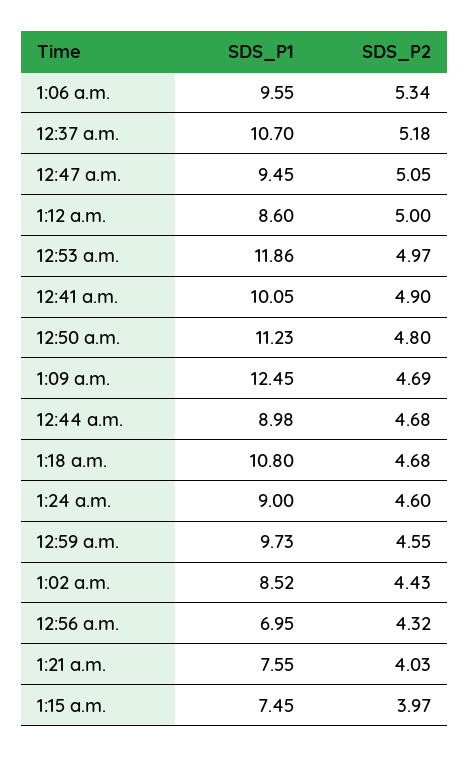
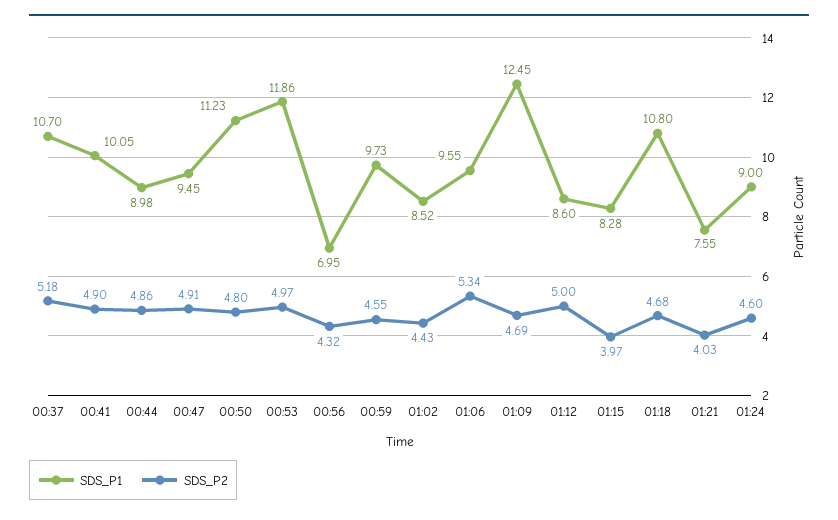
  {
    "SDS_P1": {
      "1:06 a.m.": 9.55,
      "12:37 a.m.": 10.7,
      "12:47 a.m.": 9.45,
      "1:12 a.m.": 8.6,
      "12:53 a.m.": 11.86,
      "12:41 a.m.": 10.05,
      "12:50 a.m.": 11.23,
      "1:09 a.m.": 12.45,
      "12:44 a.m.": 8.98,
      "1:18 a.m.": 10.8,
      "1:24 a.m.": 9,
      "12:59 a.m.": 9.73,
      "1:02 a.m.": 8.52,
      "12:56 a.m.": 6.95,
      "1:21 a.m.": 7.55,
-     "1:15 a.m.": 7.45
+     "1:15 a.m.": 8.28
    },
    "SDS_P2": {
      "1:06 a.m.": 5.34,
      "12:37 a.m.": 5.18,
-     "12:47 a.m.": 5.05,
+     "12:47 a.m.": 4.91,
      "1:12 a.m.": 5,
      "12:53 a.m.": 4.97,
      "12:41 a.m.": 4.9,
      "12:50 a.m.": 4.8,
      "1:09 a.m.": 4.69,
-     "12:44 a.m.": 4.68,
+     "12:44 a.m.": 4.86,
      "1:18 a.m.": 4.68,
      "1:24 a.m.": 4.6,
      "12:59 a.m.": 4.55,
      "1:02 a.m.": 4.43,
      "12:56 a.m.": 4.32,
      "1:21 a.m.": 4.03,
      "1:15 a.m.": 3.97
    }
  }

